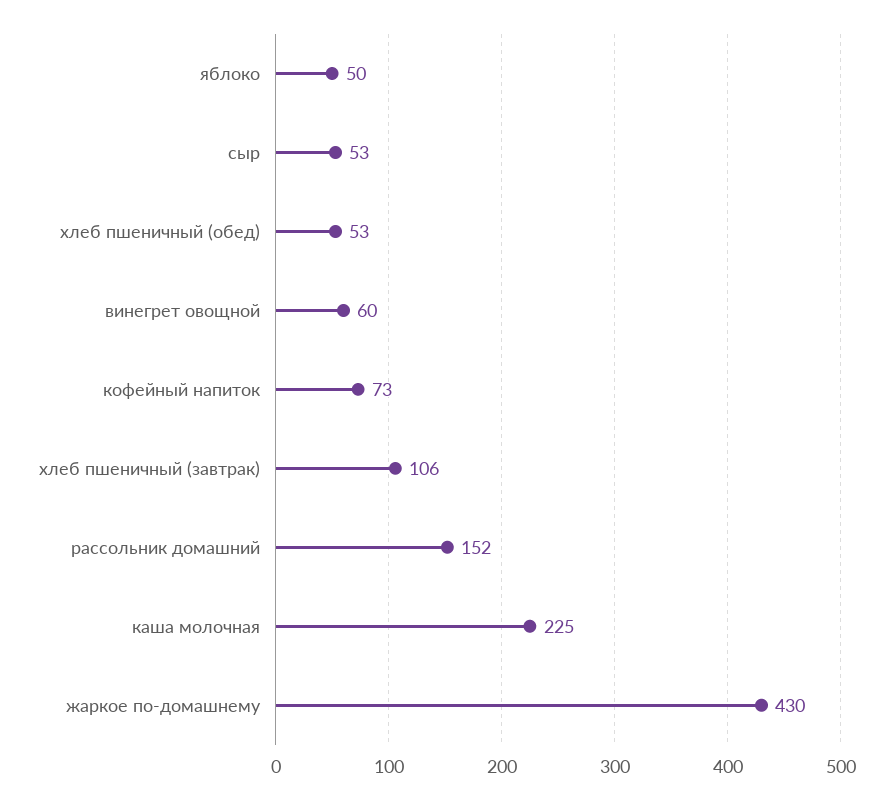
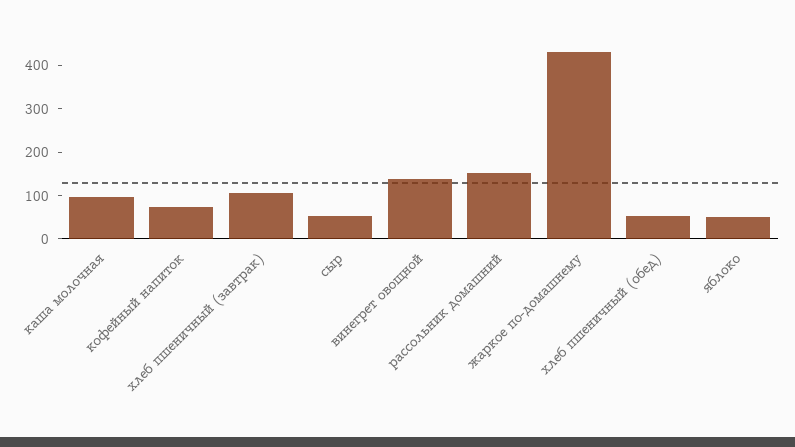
  {
    "яблоко": 50,
    "сыр": 53,
    "хлеб пшеничный (обед)": 53,
-   "винегрет овощной": 60,
+   "винегрет овощной": 140,
    "кофейный напиток": 73,
    "хлеб пшеничный (завтрак)": 106,
    "рассольник домашний": 152,
-   "каша молочная": 225,
+   "каша молочная": 100,
    "жаркое по-домашнему": 430
  }

